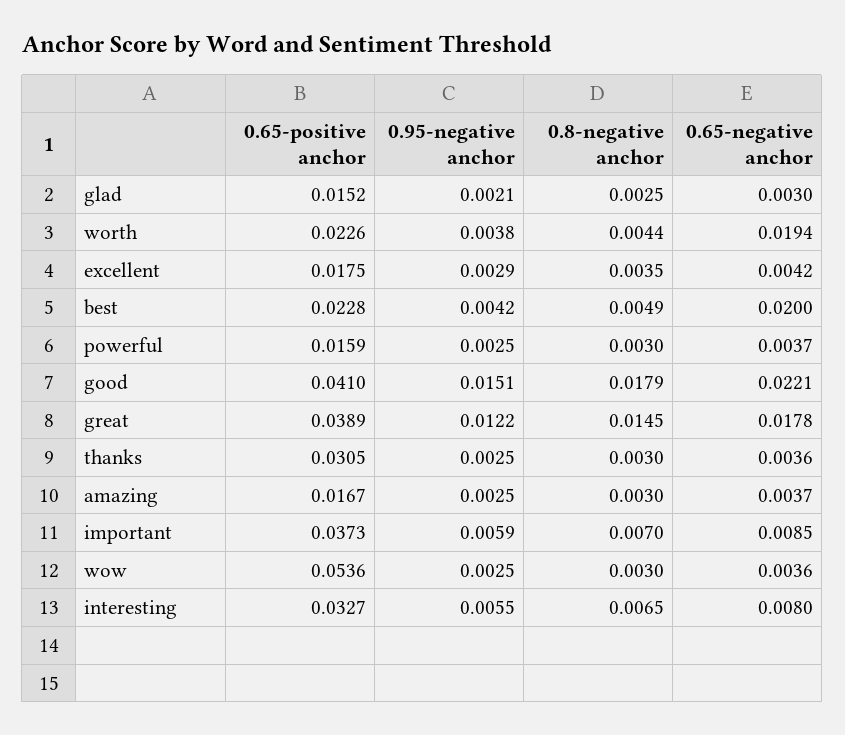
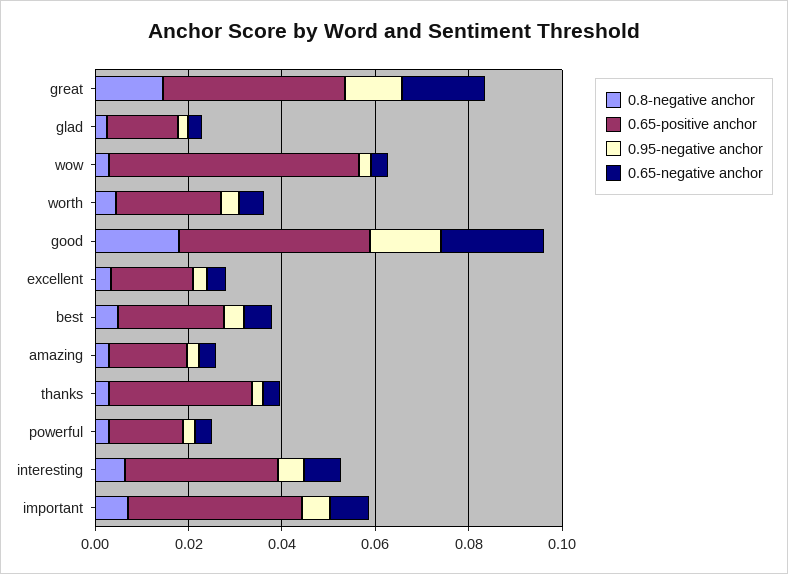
  {
    "0.65-positive anchor": {
      "glad": 0.0152,
      "worth": 0.0226,
      "excellent": 0.0175,
      "best": 0.0228,
      "powerful": 0.0159,
      "good": 0.041,
      "great": 0.0389,
      "thanks": 0.0305,
      "amazing": 0.0167,
      "important": 0.0373,
      "wow": 0.0536,
      "interesting": 0.0327
    },
    "0.95-negative anchor": {
      "glad": 0.0021,
      "worth": 0.0038,
      "excellent": 0.0029,
      "best": 0.0042,
      "powerful": 0.0025,
      "good": 0.0151,
      "great": 0.0122,
      "thanks": 0.0025,
      "amazing": 0.0025,
      "important": 0.0059,
      "wow": 0.0025,
      "interesting": 0.0055
    },
    "0.8-negative anchor": {
      "glad": 0.0025,
      "worth": 0.0044,
      "excellent": 0.0035,
      "best": 0.0049,
      "powerful": 0.003,
      "good": 0.0179,
      "great": 0.0145,
      "thanks": 0.003,
      "amazing": 0.003,
      "important": 0.007,
      "wow": 0.003,
      "interesting": 0.0065
    },
    "0.65-negative anchor": {
      "glad": 0.003,
-     "worth": 0.0194,
+     "worth": 0.005,
      "excellent": 0.0042,
-     "best": 0.02,
+     "best": 0.005,
      "powerful": 0.0037,
      "good": 0.0221,
      "great": 0.0178,
      "thanks": 0.0036,
      "amazing": 0.0037,
      "important": 0.0085,
      "wow": 0.0036,
      "interesting": 0.008
    }
  }

